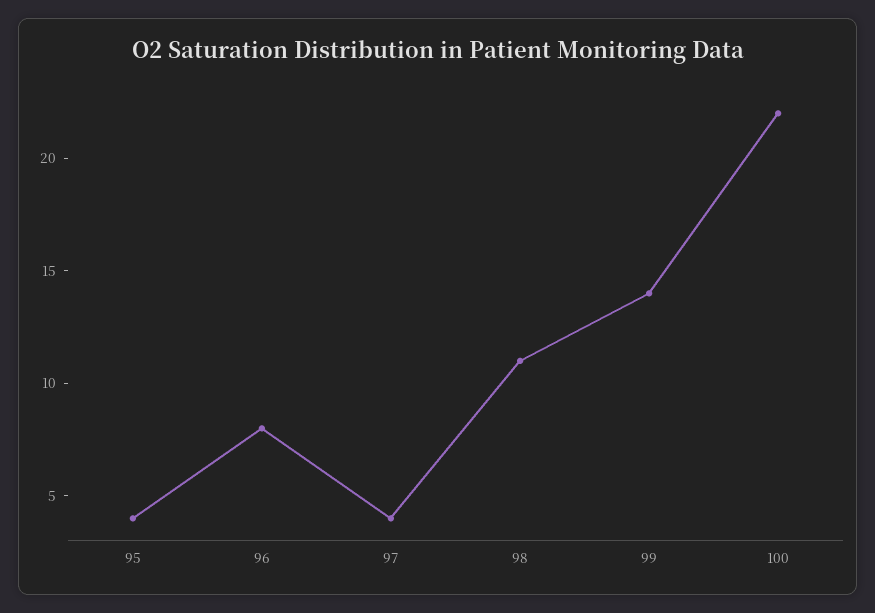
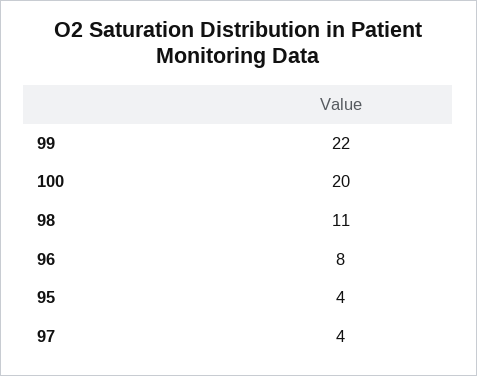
  {
    "95": 4,
    "96": 8,
    "97": 4,
    "98": 11,
-   "99": 14,
+   "99": 22,
-   "100": 22
+   "100": 20
  }

